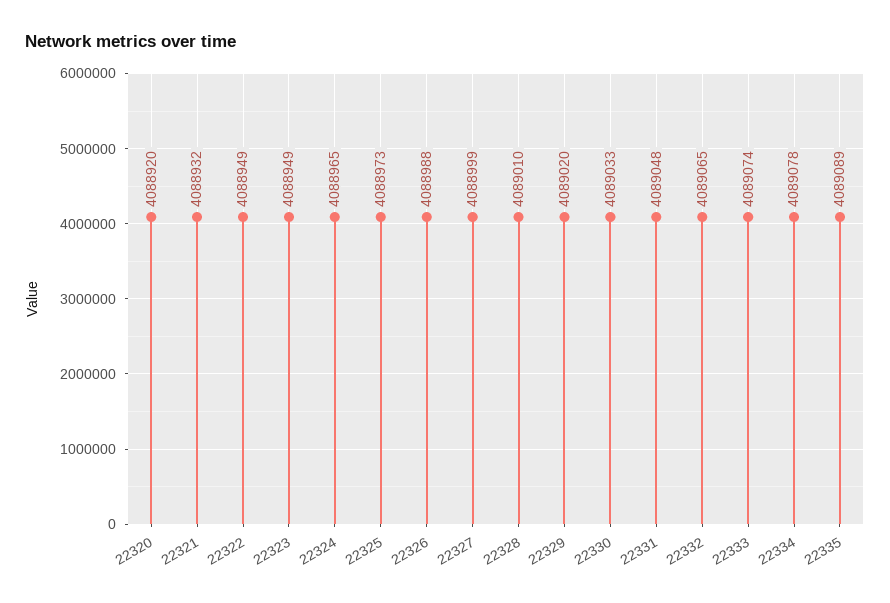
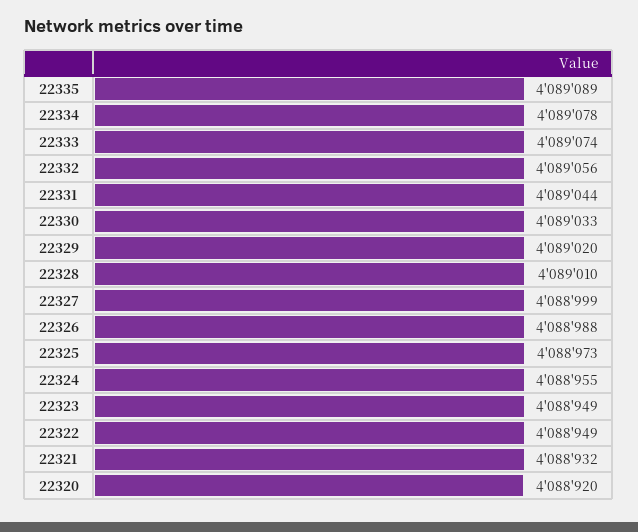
  {
    "22320": 4088920,
    "22321": 4088932,
    "22322": 4088949,
    "22323": 4088949,
-   "22324": 4088965,
+   "22324": 4088955,
    "22325": 4088973,
    "22326": 4088988,
    "22327": 4088999,
    "22328": 4089010,
    "22329": 4089020,
    "22330": 4089033,
-   "22331": 4089048,
+   "22331": 4089044,
-   "22332": 4089065,
+   "22332": 4089056,
    "22333": 4089074,
    "22334": 4089078,
    "22335": 4089089
  }

